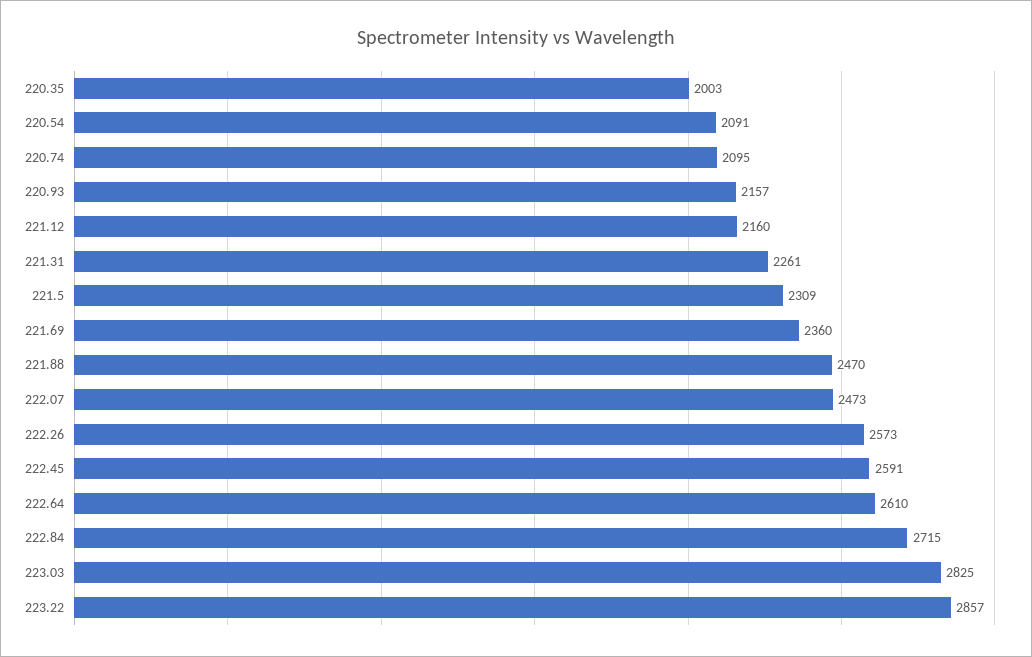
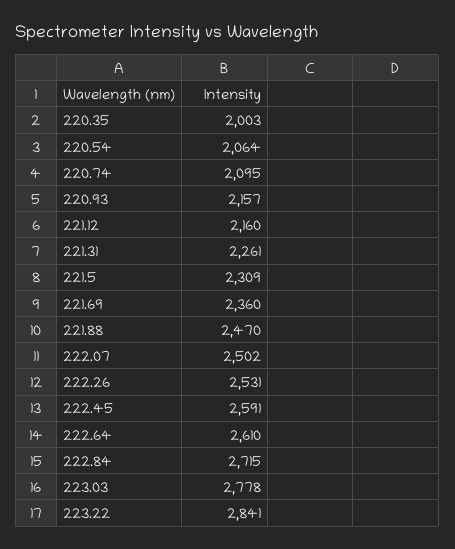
  {
    "220.35": 2003,
-   "220.54": 2091,
+   "220.54": 2064,
    "220.74": 2095,
    "220.93": 2157,
    "221.12": 2160,
    "221.31": 2261,
    "221.5": 2309,
    "221.69": 2360,
    "221.88": 2470,
-   "222.07": 2473,
+   "222.07": 2502,
-   "222.26": 2573,
+   "222.26": 2531,
    "222.45": 2591,
    "222.64": 2610,
    "222.84": 2715,
-   "223.03": 2825,
+   "223.03": 2778,
-   "223.22": 2857
+   "223.22": 2841
  }

